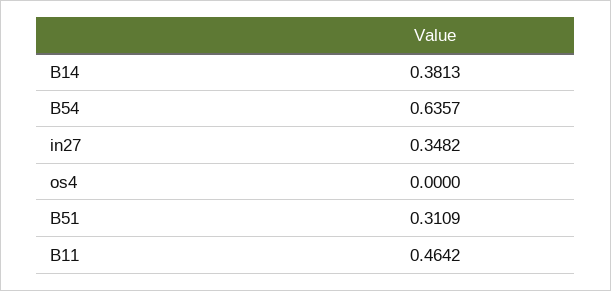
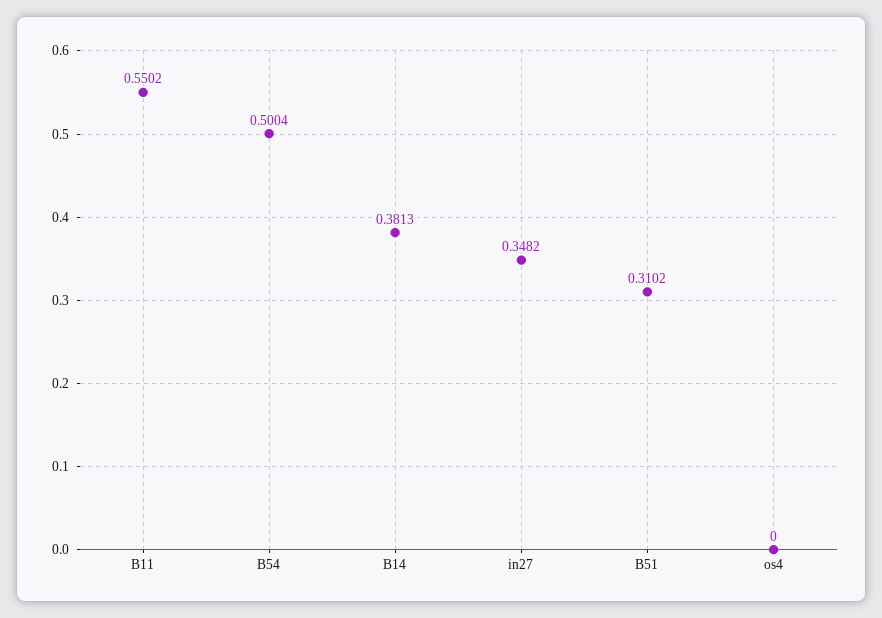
  {
    "B14": 0.3813,
-   "B54": 0.6357,
+   "B54": 0.5004,
    "in27": 0.3482,
    "os4": 0,
-   "B51": 0.3109,
+   "B51": 0.3102,
-   "B11": 0.4642
+   "B11": 0.5502
  }

